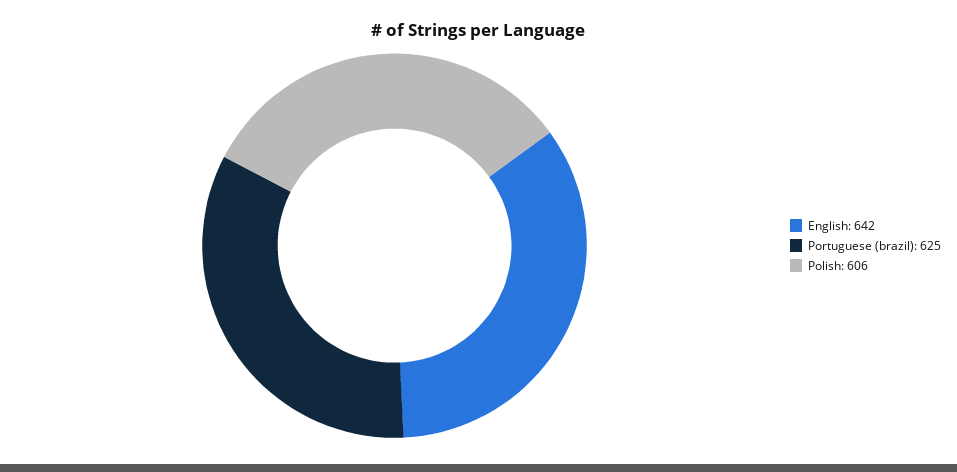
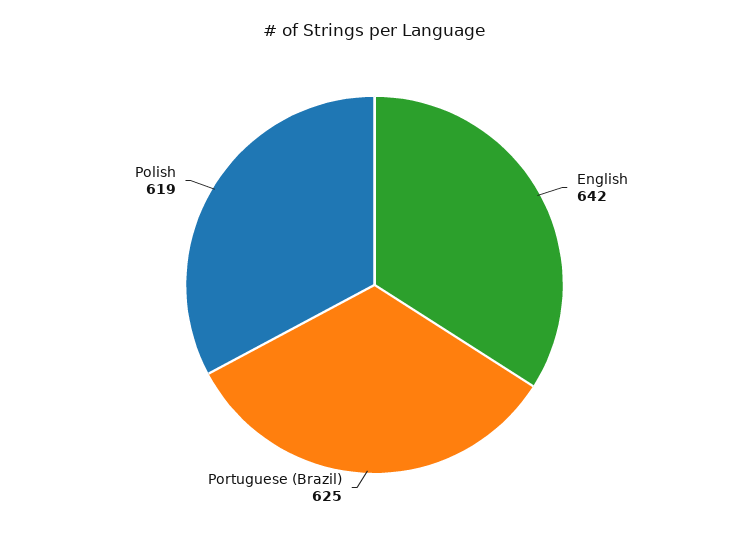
  {
    "English": 642,
    "Portuguese (brazil)": 625,
-   "Polish": 606
+   "Polish": 619
  }

